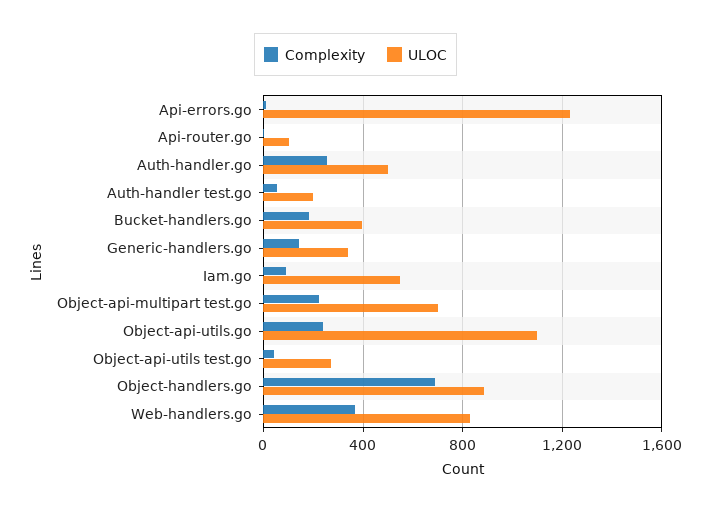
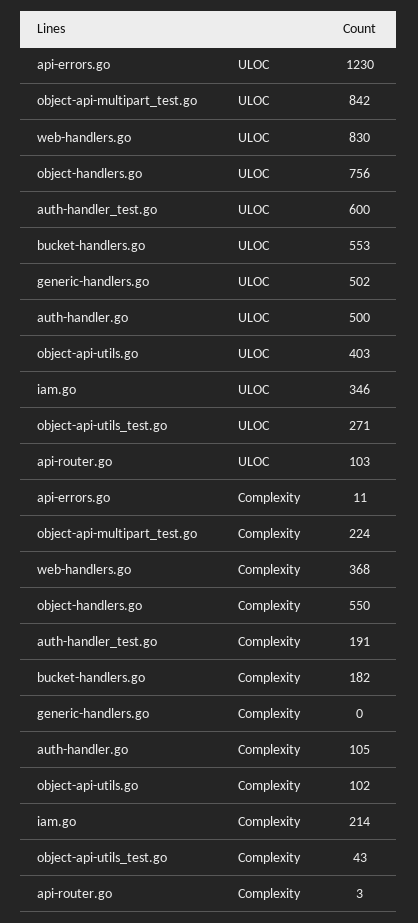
  {
    "Complexity": {
      "Api-errors.go": 11,
      "Api-router.go": 3,
-     "Auth-handler.go": 250,
+     "Auth-handler.go": 105,
-     "Auth-handler test.go": 50,
+     "Auth-handler test.go": 191,
      "Bucket-handlers.go": 182,
-     "Generic-handlers.go": 150,
+     "Generic-handlers.go": 0,
-     "Iam.go": 100,
+     "Iam.go": 214,
      "Object-api-multipart test.go": 224,
-     "Object-api-utils.go": 250,
+     "Object-api-utils.go": 102,
      "Object-api-utils test.go": 43,
-     "Object-handlers.go": 700,
+     "Object-handlers.go": 550,
      "Web-handlers.go": 368
    },
    "ULOC": {
      "Api-errors.go": 1230,
      "Api-router.go": 103,
      "Auth-handler.go": 500,
-     "Auth-handler test.go": 200,
+     "Auth-handler test.go": 600,
-     "Bucket-handlers.go": 400,
+     "Bucket-handlers.go": 553,
-     "Generic-handlers.go": 350,
+     "Generic-handlers.go": 502,
-     "Iam.go": 550,
+     "Iam.go": 346,
-     "Object-api-multipart test.go": 700,
+     "Object-api-multipart test.go": 842,
-     "Object-api-utils.go": 1100,
+     "Object-api-utils.go": 403,
      "Object-api-utils test.go": 271,
-     "Object-handlers.go": 900,
+     "Object-handlers.go": 756,
      "Web-handlers.go": 830
    }
  }

